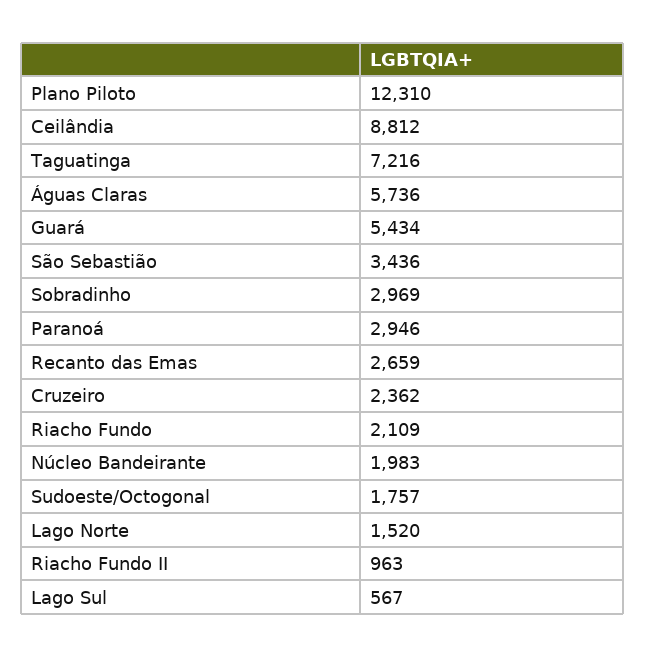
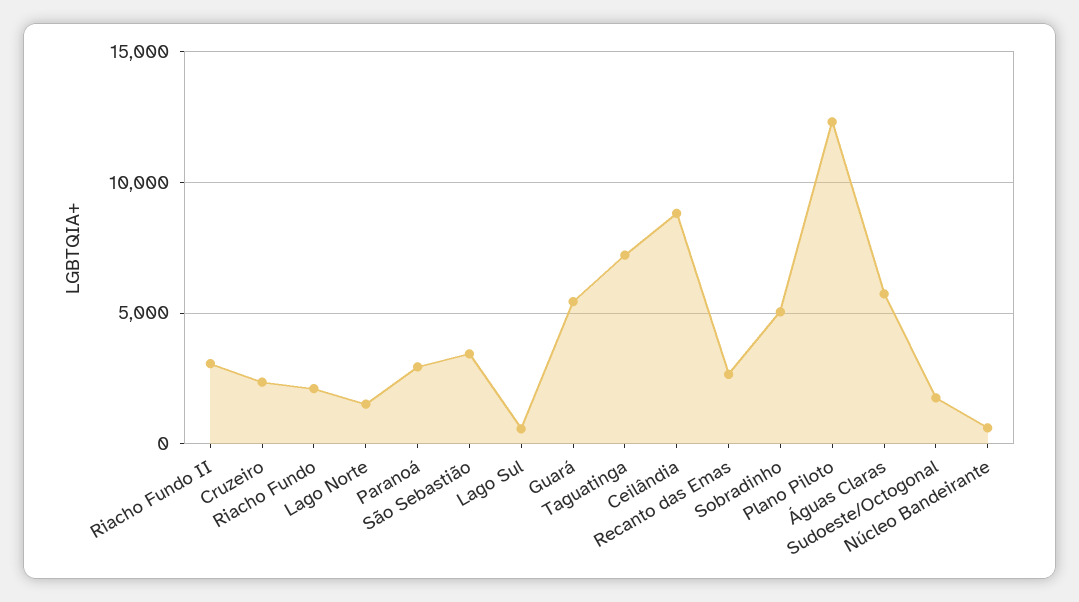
  {
    "Plano Piloto": 12310,
    "Ceilândia": 8812,
    "Taguatinga": 7216,
    "Águas Claras": 5736,
    "Guará": 5434,
    "São Sebastião": 3436,
-   "Sobradinho": 2969,
+   "Sobradinho": 5000,
    "Paranoá": 2946,
    "Recanto das Emas": 2659,
    "Cruzeiro": 2362,
    "Riacho Fundo": 2109,
-   "Núcleo Bandeirante": 1983,
+   "Núcleo Bandeirante": 500,
    "Sudoeste/Octogonal": 1757,
    "Lago Norte": 1520,
-   "Riacho Fundo II": 963,
+   "Riacho Fundo II": 3000,
    "Lago Sul": 567
  }

